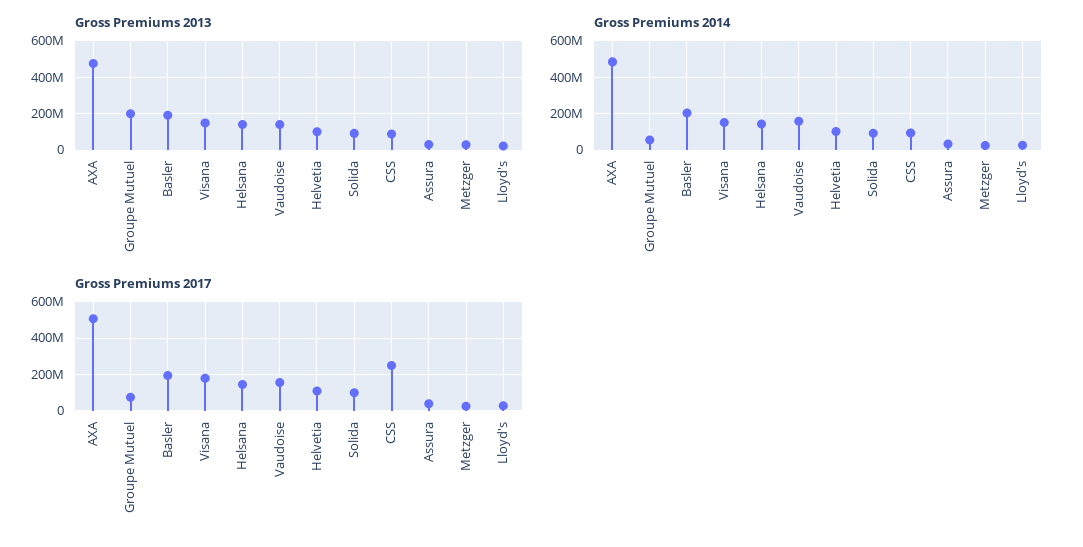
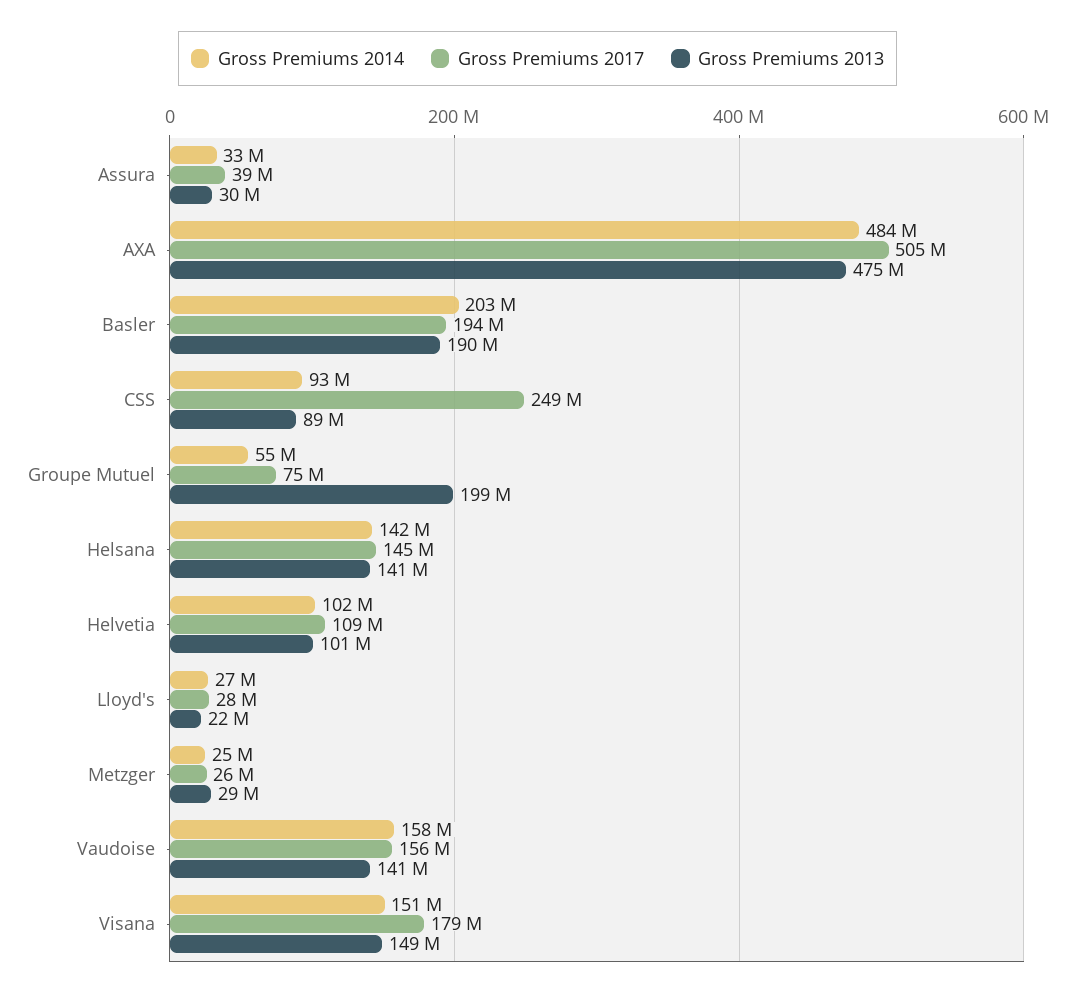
  {
    "Gross Premiums 2013": {
      "AXA": 475000000,
      "Groupe Mutuel": 199000000,
      "Basler": 190000000,
      "Visana": 149000000,
      "Helsana": 141000000,
      "Vaudoise": 141000000,
      "Helvetia": 101000000,
-     "Solida": 100000000,
      "CSS": 89000000,
      "Assura": 30000000,
      "Metzger": 29000000,
      "Lloyd's": 22000000
    },
    "Gross Premiums 2014": {
      "AXA": 484000000,
      "Groupe Mutuel": 55000000,
      "Basler": 203000000,
      "Visana": 151000000,
      "Helsana": 142000000,
      "Vaudoise": 158000000,
      "Helvetia": 102000000,
-     "Solida": 100000000,
      "CSS": 93000000,
      "Assura": 33000000,
      "Metzger": 25000000,
      "Lloyd's": 27000000
    },
    "Gross Premiums 2017": {
      "AXA": 505000000,
      "Groupe Mutuel": 75000000,
      "Basler": 194000000,
      "Visana": 179000000,
      "Helsana": 145000000,
      "Vaudoise": 156000000,
      "Helvetia": 109000000,
-     "Solida": 100000000,
      "CSS": 249000000,
      "Assura": 39000000,
      "Metzger": 26000000,
      "Lloyd's": 28000000
    }
  }

